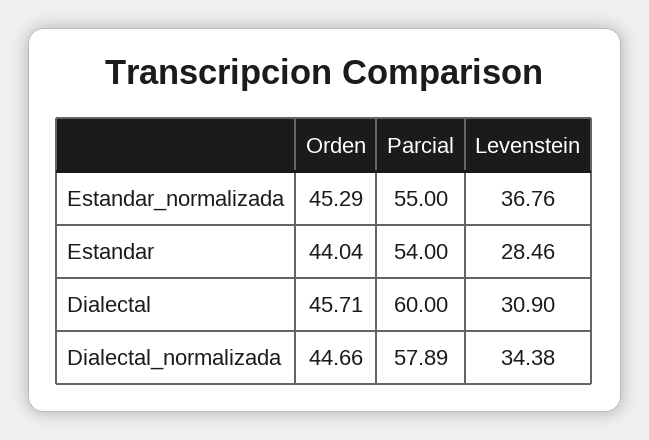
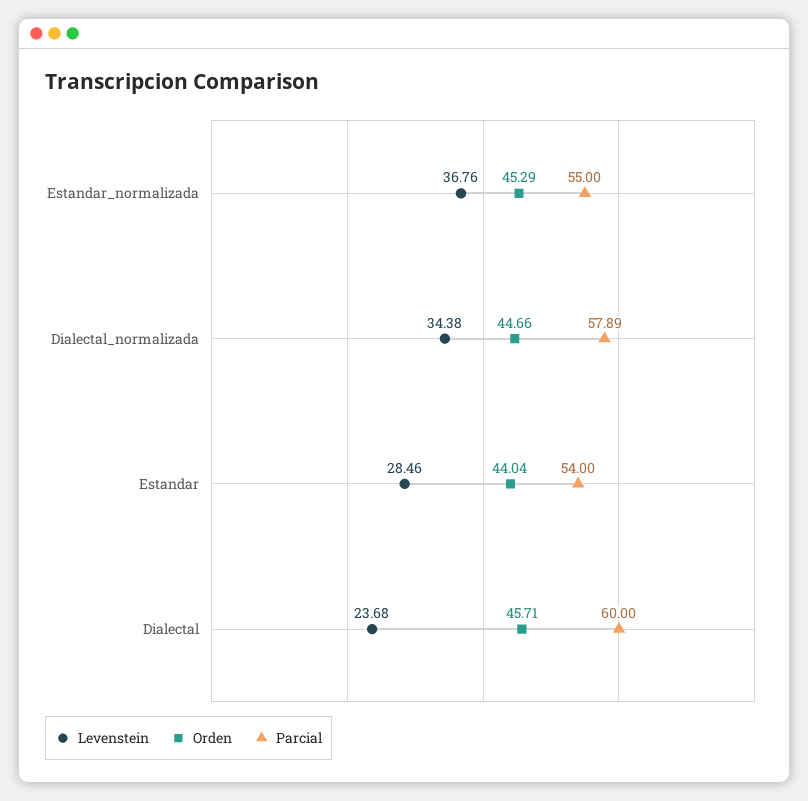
  {
    "Orden": {
      "Estandar_normalizada": 45.29,
      "Estandar": 44.04,
      "Dialectal": 45.71,
      "Dialectal_normalizada": 44.66
    },
    "Parcial": {
      "Estandar_normalizada": 55,
      "Estandar": 54,
      "Dialectal": 60,
      "Dialectal_normalizada": 57.89
    },
    "Levenstein": {
      "Estandar_normalizada": 36.76,
      "Estandar": 28.46,
-     "Dialectal": 30.9,
+     "Dialectal": 23.68,
      "Dialectal_normalizada": 34.38
    }
  }

